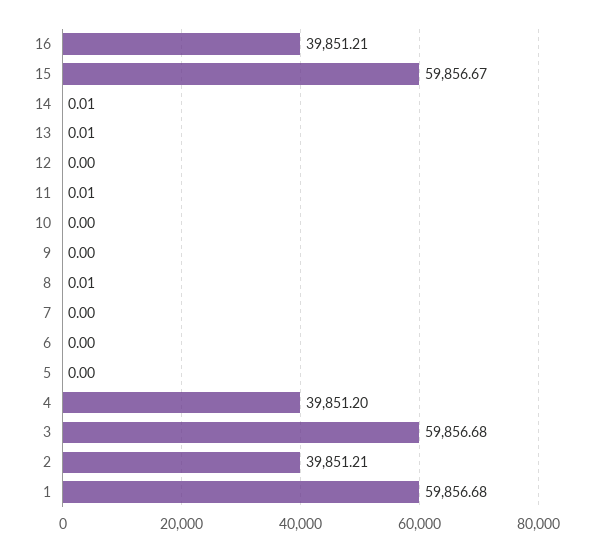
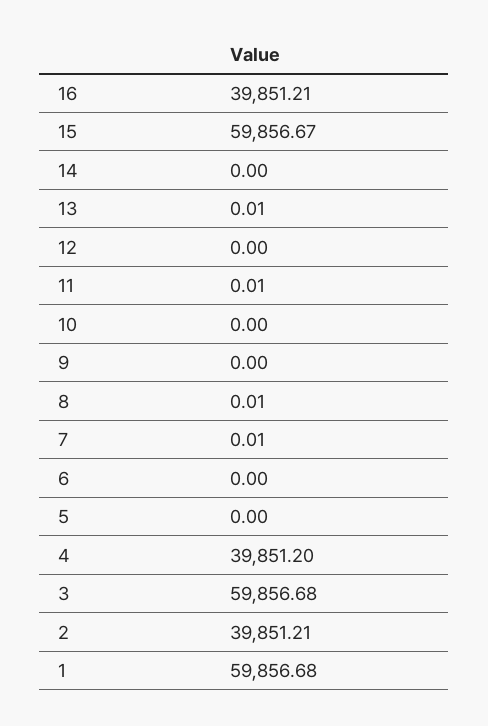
  {
    "16": 39851.21,
    "15": 59856.67,
-   "14": 0.01,
+   "14": 0,
    "13": 0.01,
    "12": 0,
    "11": 0.01,
    "10": 0,
    "9": 0,
    "8": 0.01,
-   "7": 0,
+   "7": 0.01,
    "6": 0,
    "5": 0,
    "4": 39851.2,
    "3": 59856.68,
    "2": 39851.21,
    "1": 59856.68
  }

